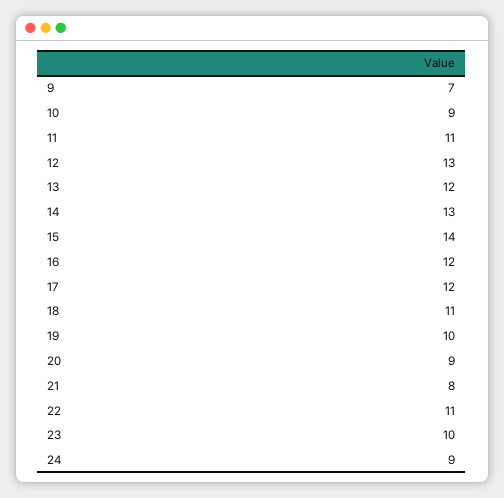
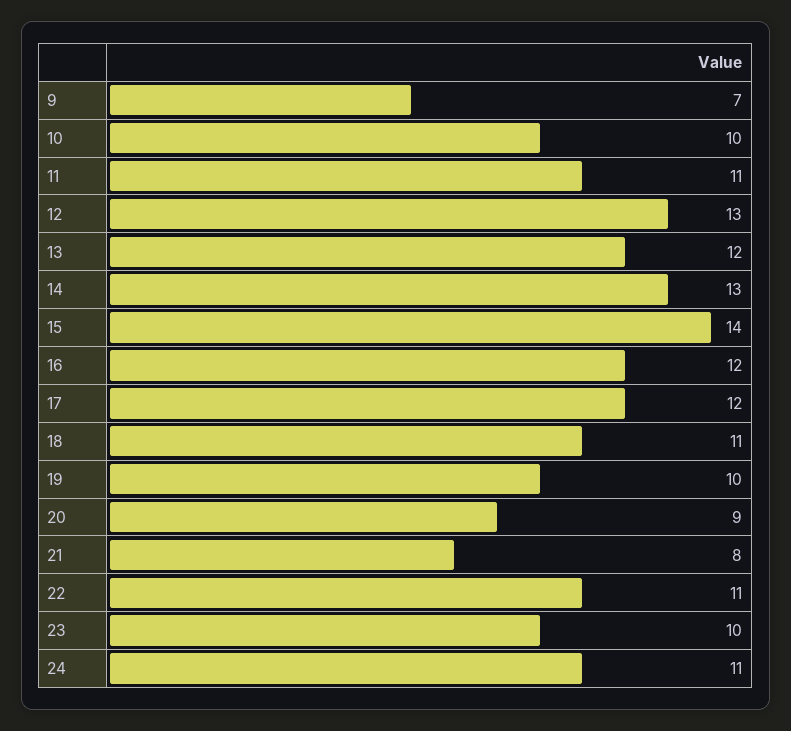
  {
    "9": 7,
-   "10": 9,
+   "10": 10,
    "11": 11,
    "12": 13,
    "13": 12,
    "14": 13,
    "15": 14,
    "16": 12,
    "17": 12,
    "18": 11,
    "19": 10,
    "20": 9,
    "21": 8,
    "22": 11,
    "23": 10,
-   "24": 9
+   "24": 11
  }

